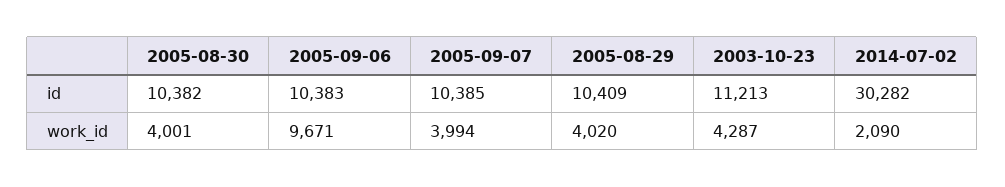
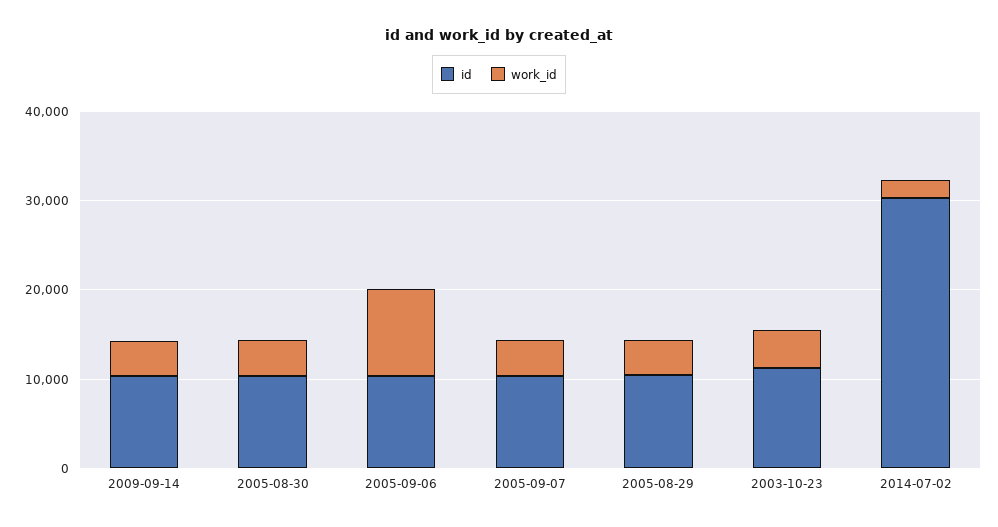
  {
    "id": {
      "2005-08-30": 10382,
      "2005-09-06": 10383,
      "2005-09-07": 10385,
      "2005-08-29": 10409,
      "2003-10-23": 11213,
-     "2014-07-02": 30282
+     "2014-07-02": 30282,
+     "2009-09-14": 10000
    },
    "work_id": {
      "2005-08-30": 4001,
      "2005-09-06": 9671,
      "2005-09-07": 3994,
      "2005-08-29": 4020,
      "2003-10-23": 4287,
-     "2014-07-02": 2090
+     "2014-07-02": 2090,
+     "2009-09-14": 4000
    }
  }

